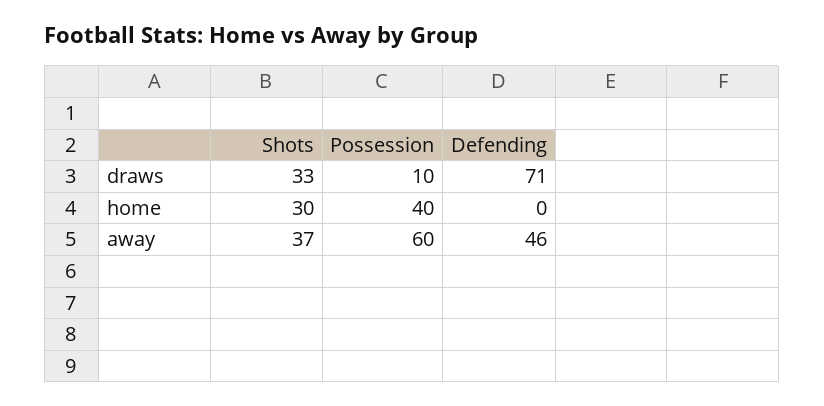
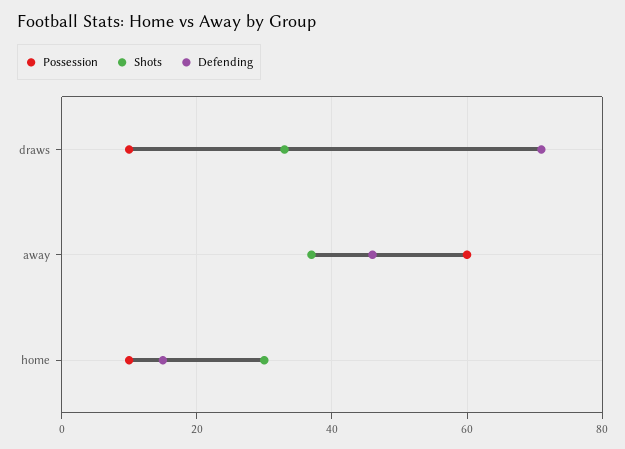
  {
    "Shots": {
      "draws": 33,
      "home": 30,
      "away": 37
    },
    "Possession": {
      "draws": 10,
-     "home": 40,
+     "home": 10,
      "away": 60
    },
    "Defending": {
      "draws": 71,
-     "home": 0,
+     "home": 15,
      "away": 46
    }
  }

